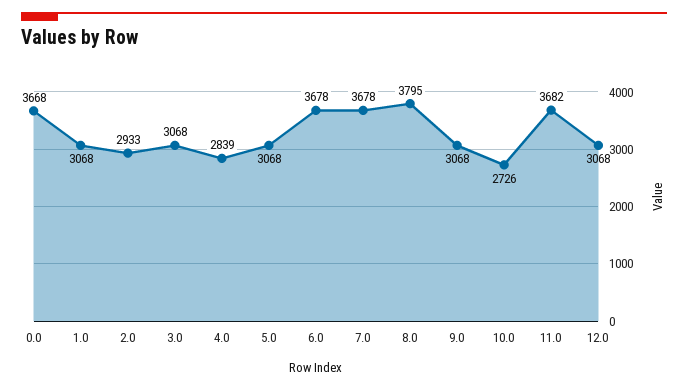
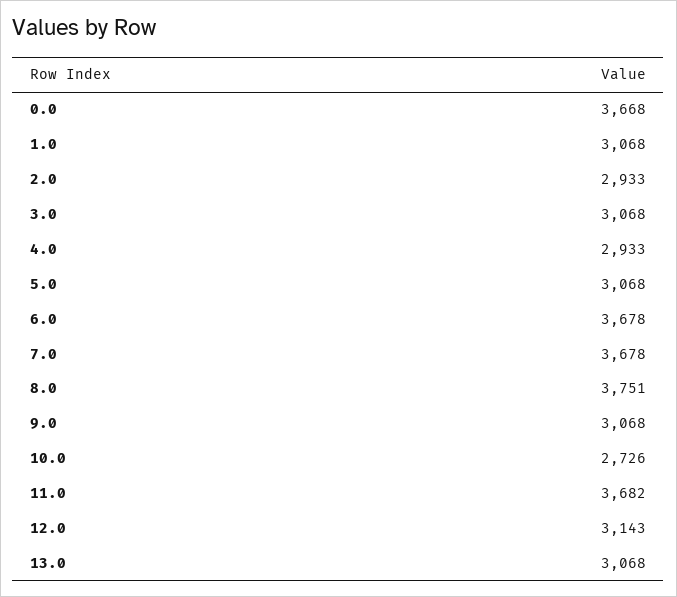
  {
    "0.0": 3668,
    "1.0": 3068,
    "2.0": 2933,
    "3.0": 3068,
-   "4.0": 2839,
+   "4.0": 2933,
    "5.0": 3068,
    "6.0": 3678,
    "7.0": 3678,
-   "8.0": 3795,
+   "8.0": 3751,
    "9.0": 3068,
    "10.0": 2726,
    "11.0": 3682,
-   "12.0": 3068
+   "12.0": 3143,
+   "13.0": 3068
  }

